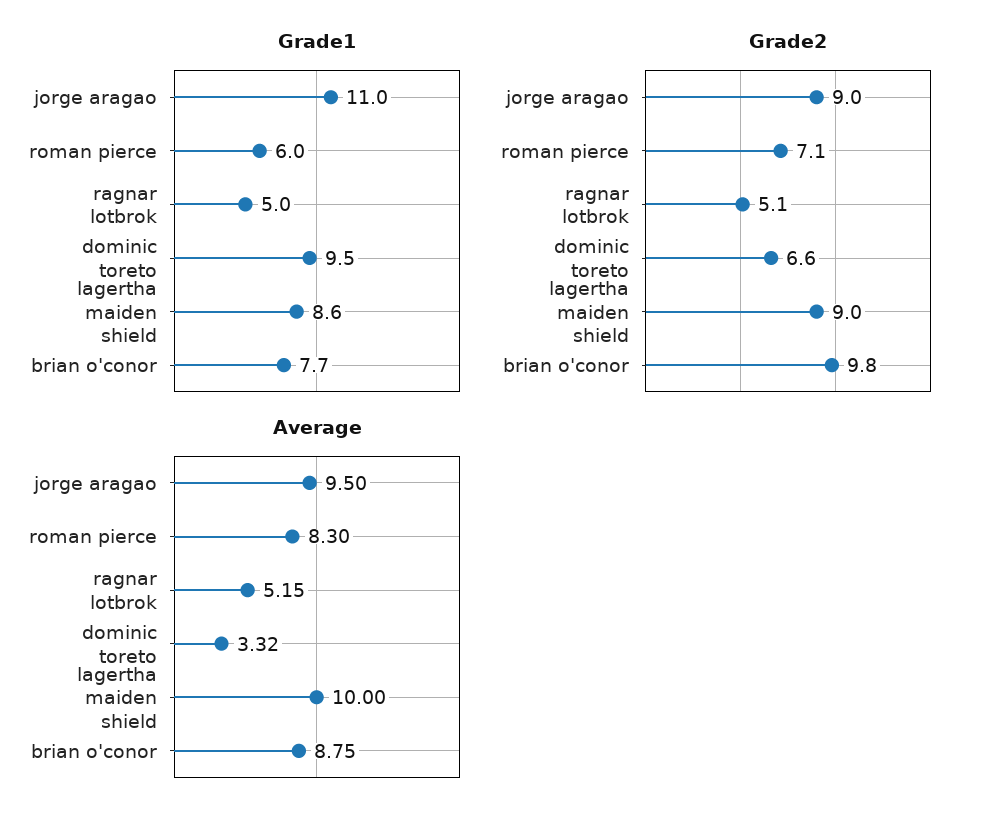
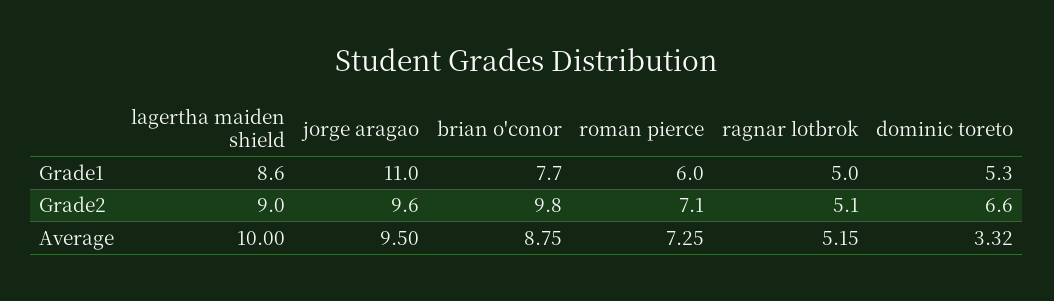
  {
    "Grade1": {
      "jorge aragao": 11,
      "roman pierce": 6,
      "ragnar lotbrok": 5,
-     "dominic toreto": 9.5,
+     "dominic toreto": 5.3,
      "lagertha maiden shield": 8.6,
      "brian o'conor": 7.7
    },
    "Grade2": {
-     "jorge aragao": 9,
+     "jorge aragao": 9.6,
      "roman pierce": 7.1,
      "ragnar lotbrok": 5.1,
      "dominic toreto": 6.6,
      "lagertha maiden shield": 9,
      "brian o'conor": 9.8
    },
    "Average": {
      "jorge aragao": 9.5,
-     "roman pierce": 8.3,
+     "roman pierce": 7.25,
      "ragnar lotbrok": 5.15,
      "dominic toreto": 3.32,
      "lagertha maiden shield": 10,
      "brian o'conor": 8.75
    }
  }

